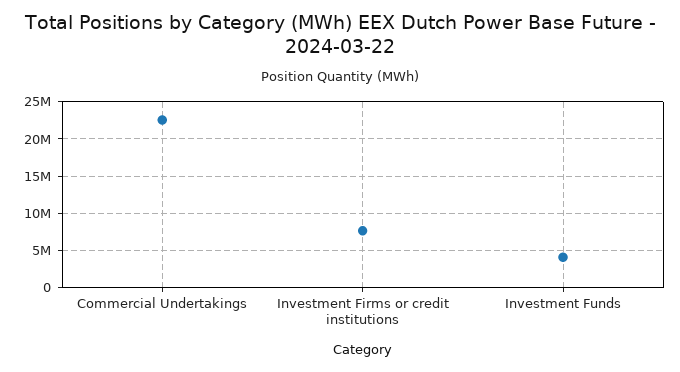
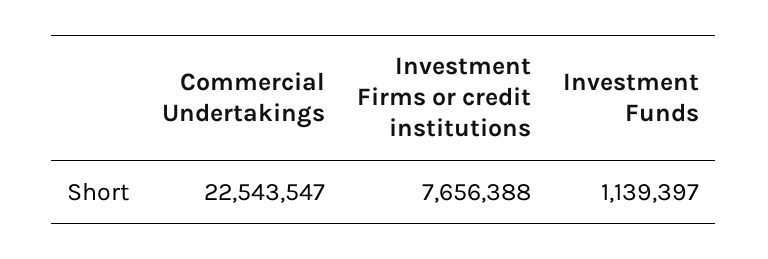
  {
    "Commercial Undertakings": 22543547,
    "Investment Firms or credit institutions": 7656388,
-   "Investment Funds": 4000000
+   "Investment Funds": 1139397
  }

